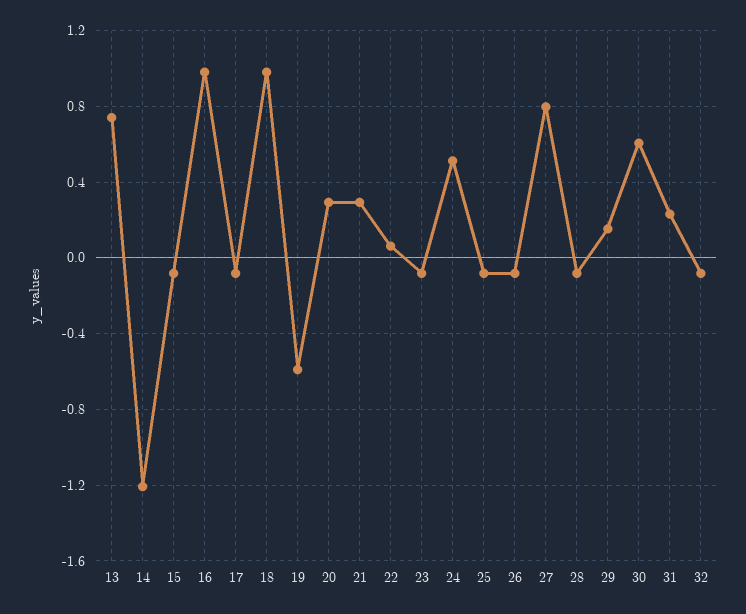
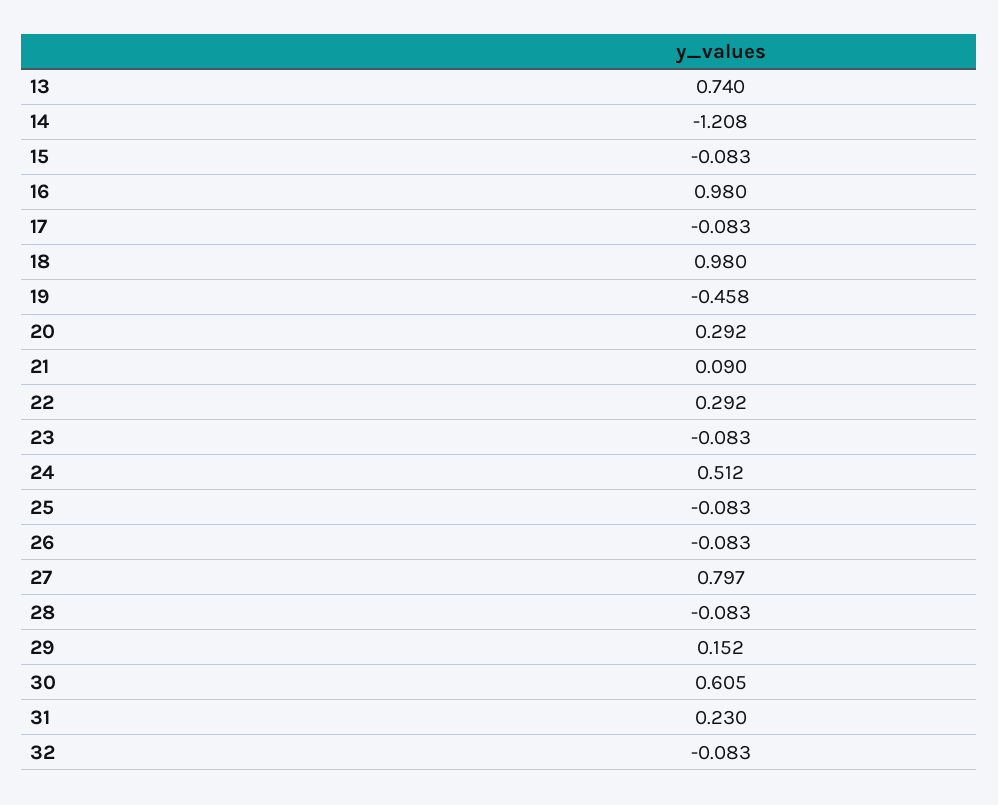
  {
    "13": 0.74,
    "14": -1.208,
    "15": -0.083,
    "16": 0.98,
    "17": -0.083,
    "18": 0.98,
-   "19": -0.6,
+   "19": -0.458,
    "20": 0.292,
-   "21": 0.3,
+   "21": 0.09,
-   "22": 0.05,
+   "22": 0.292,
    "23": -0.083,
    "24": 0.512,
    "25": -0.083,
    "26": -0.083,
    "27": 0.797,
    "28": -0.083,
    "29": 0.152,
    "30": 0.605,
    "31": 0.23,
    "32": -0.083
  }

